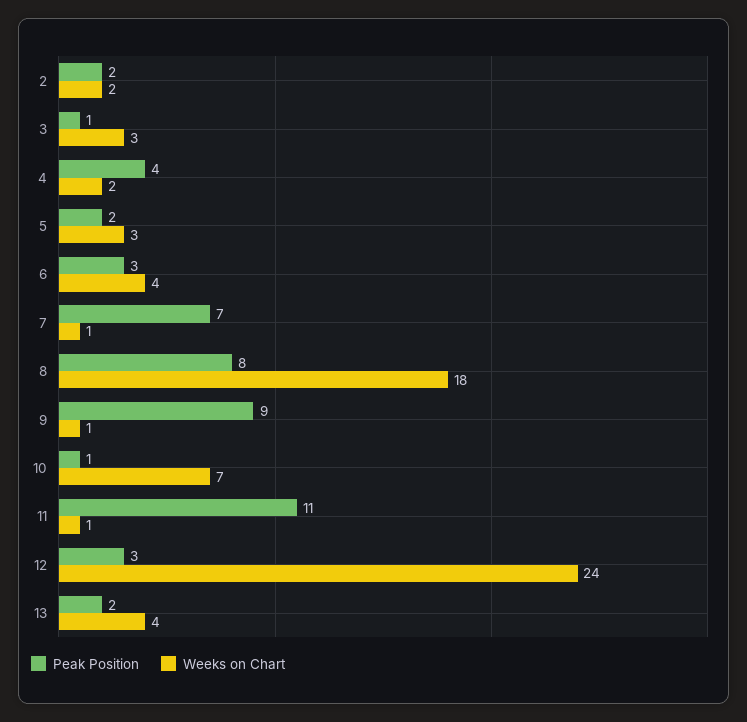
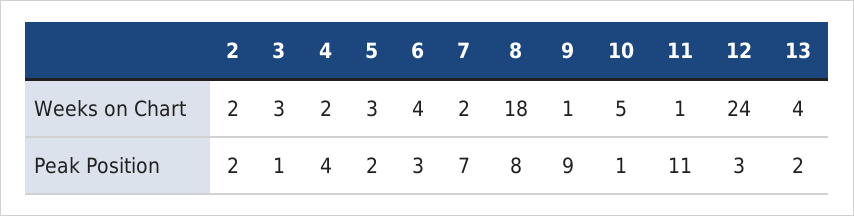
  {
    "Peak Position": {
      "2": 2,
      "3": 1,
      "4": 4,
      "5": 2,
      "6": 3,
      "7": 7,
      "8": 8,
      "9": 9,
      "10": 1,
      "11": 11,
      "12": 3,
      "13": 2
    },
    "Weeks on Chart": {
      "2": 2,
      "3": 3,
      "4": 2,
      "5": 3,
      "6": 4,
-     "7": 1,
+     "7": 2,
      "8": 18,
      "9": 1,
-     "10": 7,
+     "10": 5,
      "11": 1,
      "12": 24,
      "13": 4
    }
  }

